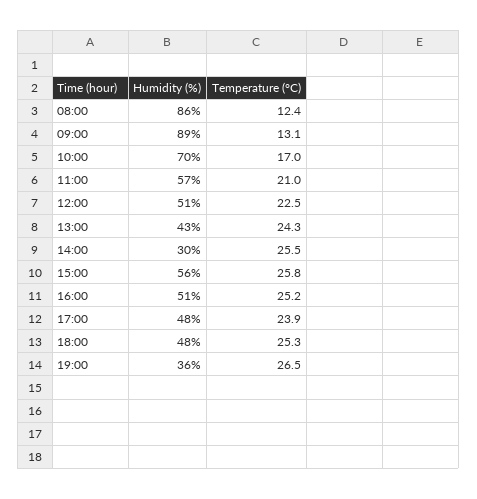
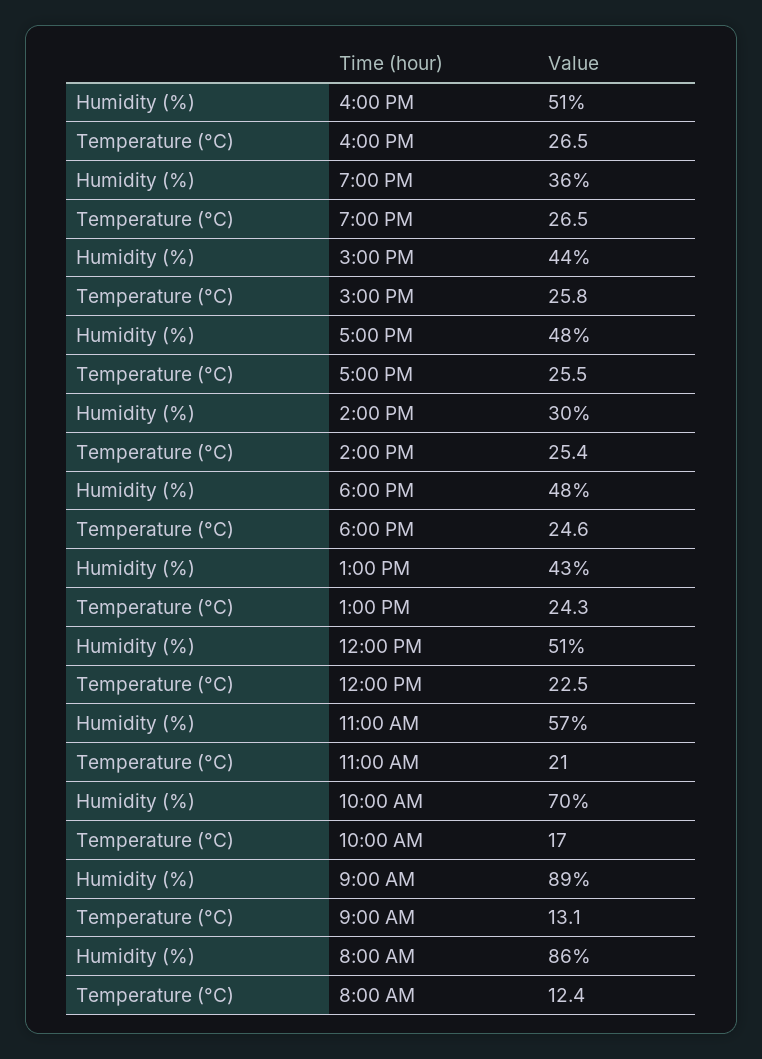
  {
    "Humidity (%)": {
      "08:00": 86,
      "09:00": 89,
      "10:00": 70,
      "11:00": 57,
      "12:00": 51,
      "13:00": 43,
      "14:00": 30,
-     "15:00": 56,
+     "15:00": 44,
      "16:00": 51,
      "17:00": 48,
      "18:00": 48,
      "19:00": 36
    },
    "Temperature (°C)": {
      "08:00": 12.4,
      "09:00": 13.1,
      "10:00": 17,
      "11:00": 21,
      "12:00": 22.5,
      "13:00": 24.3,
-     "14:00": 25.5,
+     "14:00": 25.4,
      "15:00": 25.8,
-     "16:00": 25.2,
+     "16:00": 26.5,
-     "17:00": 23.9,
+     "17:00": 25.5,
-     "18:00": 25.3,
+     "18:00": 24.6,
      "19:00": 26.5
    }
  }

